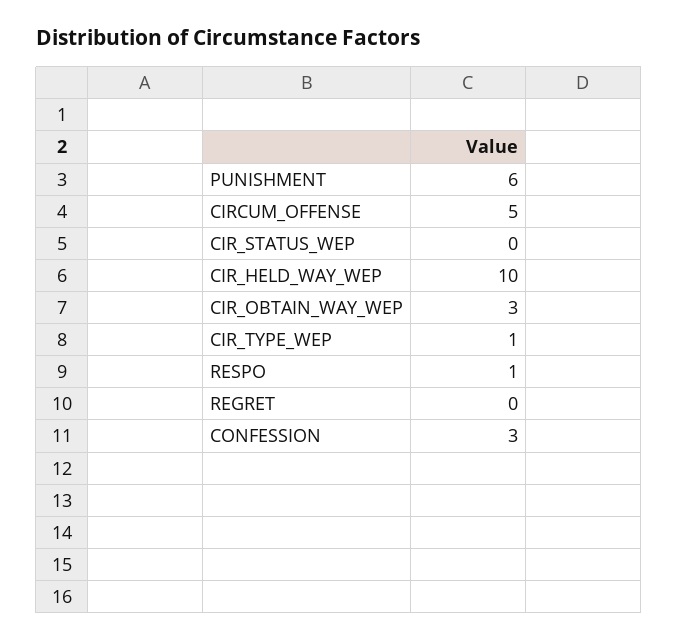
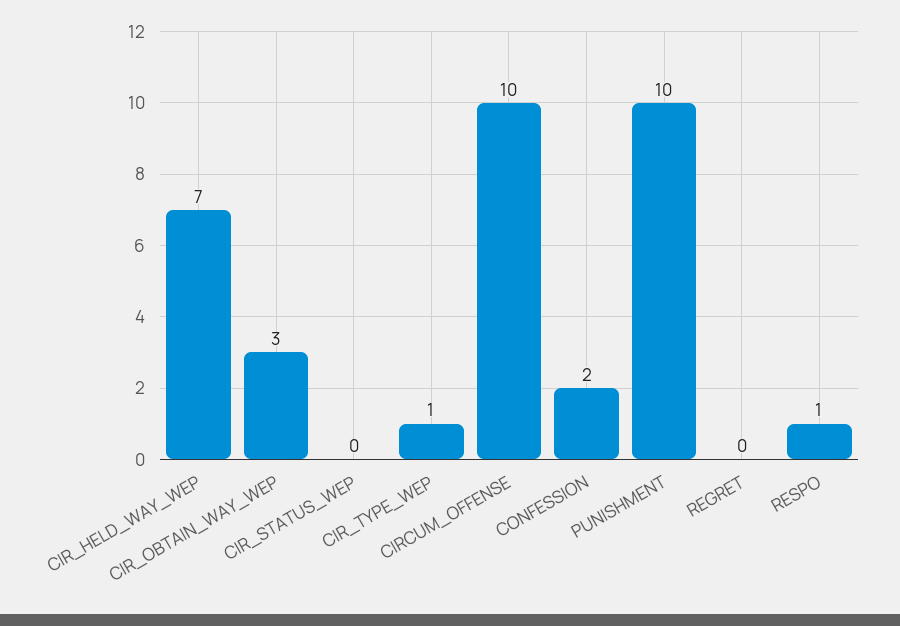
  {
-   "PUNISHMENT": 6,
+   "PUNISHMENT": 10,
-   "CIRCUM_OFFENSE": 5,
+   "CIRCUM_OFFENSE": 10,
    "CIR_STATUS_WEP": 0,
-   "CIR_HELD_WAY_WEP": 10,
+   "CIR_HELD_WAY_WEP": 7,
    "CIR_OBTAIN_WAY_WEP": 3,
    "CIR_TYPE_WEP": 1,
    "RESPO": 1,
    "REGRET": 0,
-   "CONFESSION": 3
+   "CONFESSION": 2
  }

